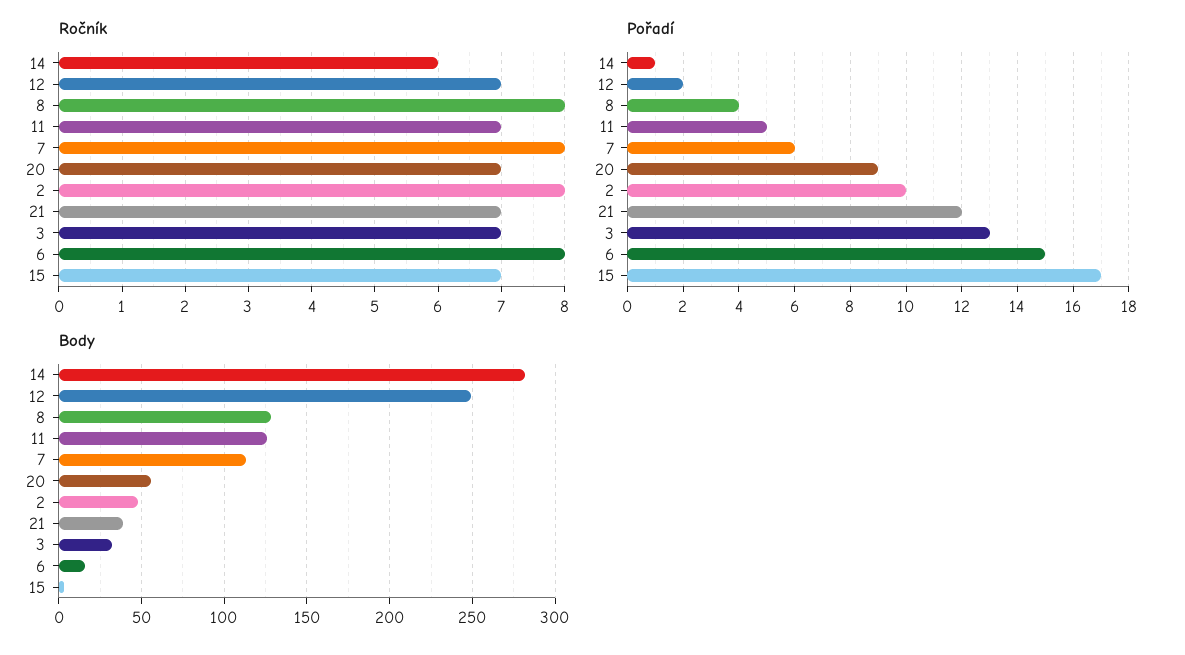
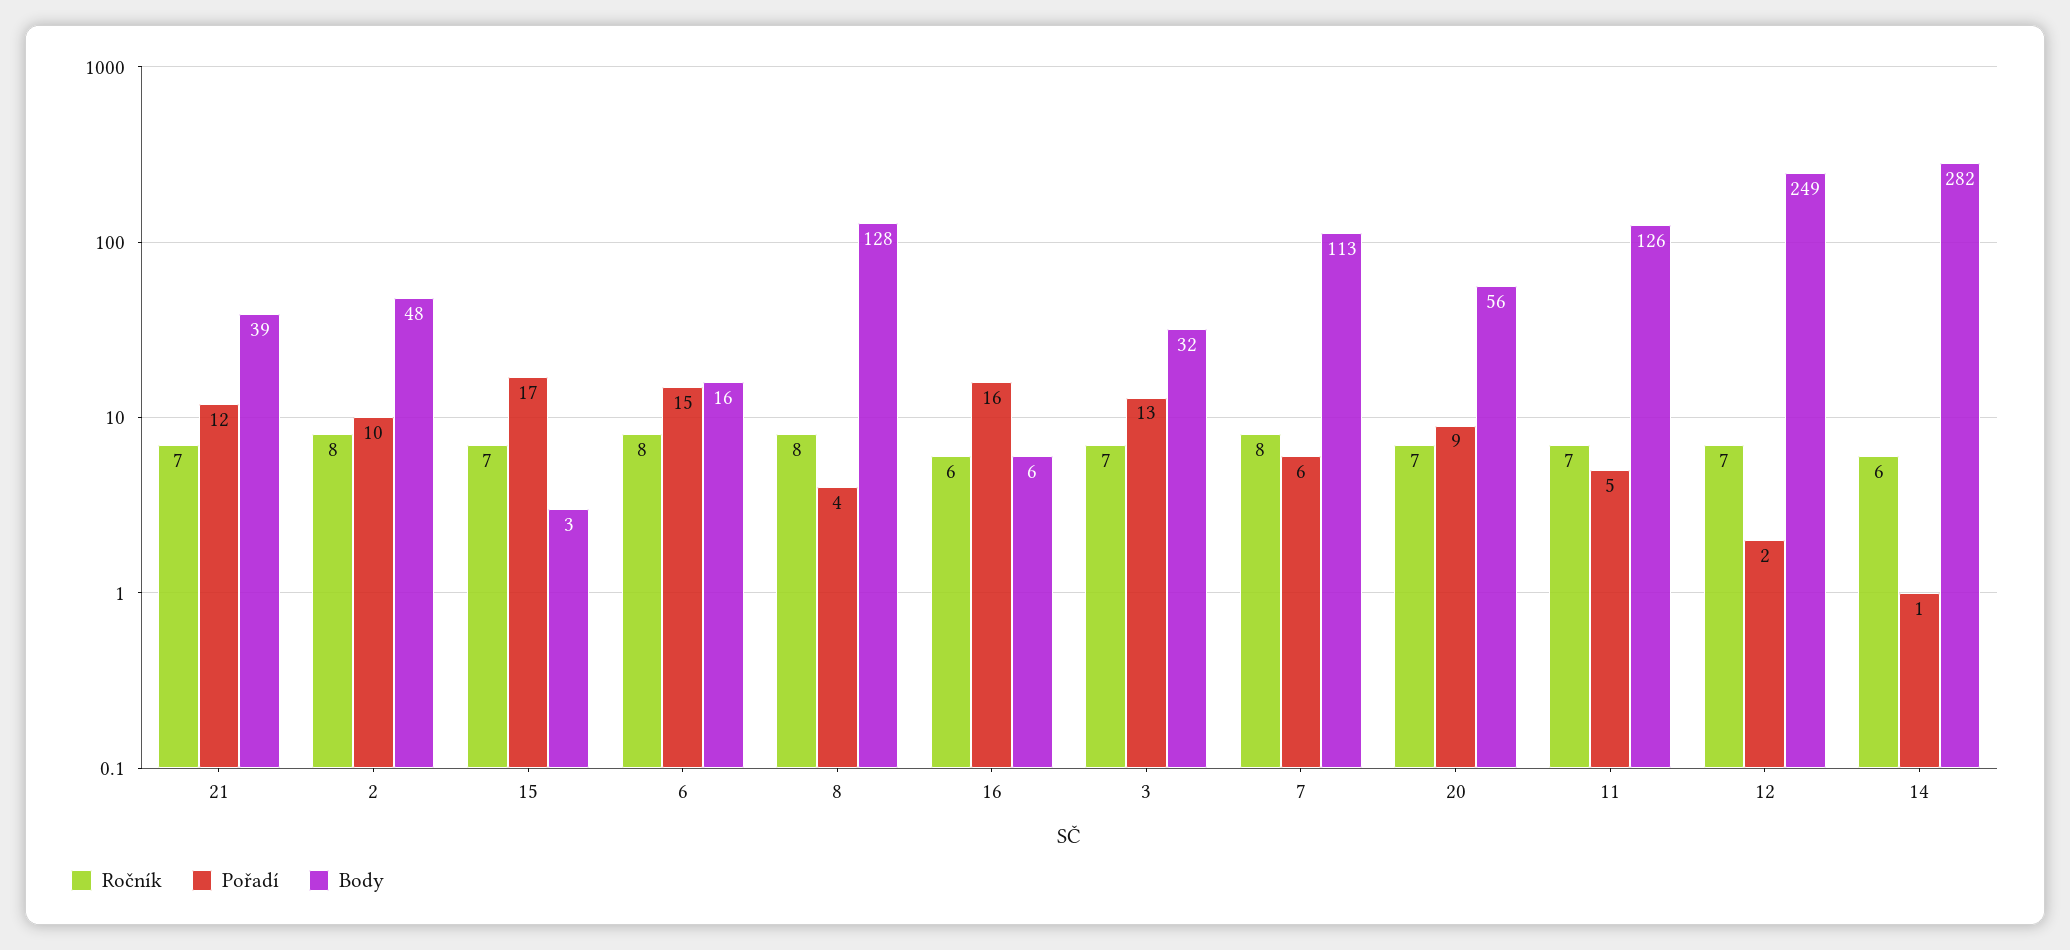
  {
    "Ročník": {
      "14": 6,
      "12": 7,
      "8": 8,
      "11": 7,
      "7": 8,
      "20": 7,
      "2": 8,
      "21": 7,
      "3": 7,
      "6": 8,
-     "15": 7
+     "15": 7,
+     "16": 6
    },
    "Pořadí": {
      "14": 1,
      "12": 2,
      "8": 4,
      "11": 5,
      "7": 6,
      "20": 9,
      "2": 10,
      "21": 12,
      "3": 13,
      "6": 15,
-     "15": 17
+     "15": 17,
+     "16": 16
    },
    "Body": {
      "14": 282,
      "12": 249,
      "8": 128,
      "11": 126,
      "7": 113,
      "20": 56,
      "2": 48,
      "21": 39,
      "3": 32,
      "6": 16,
-     "15": 3
+     "15": 3,
+     "16": 6
    }
  }

